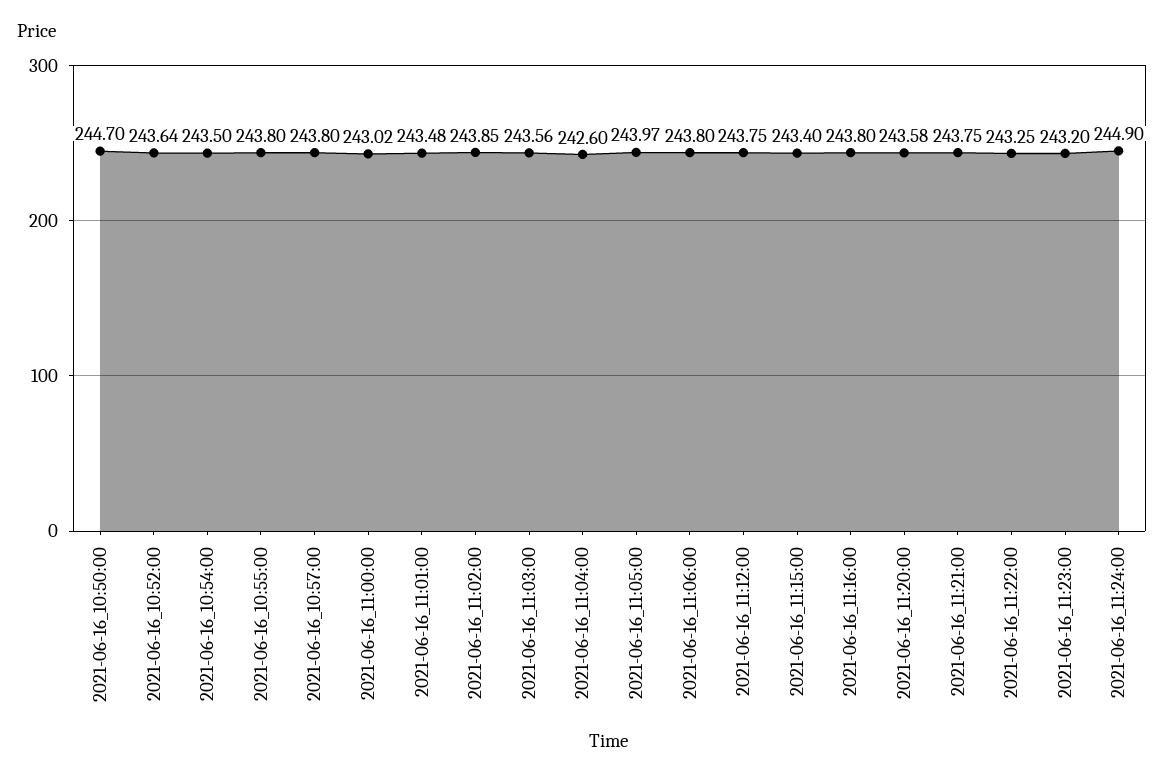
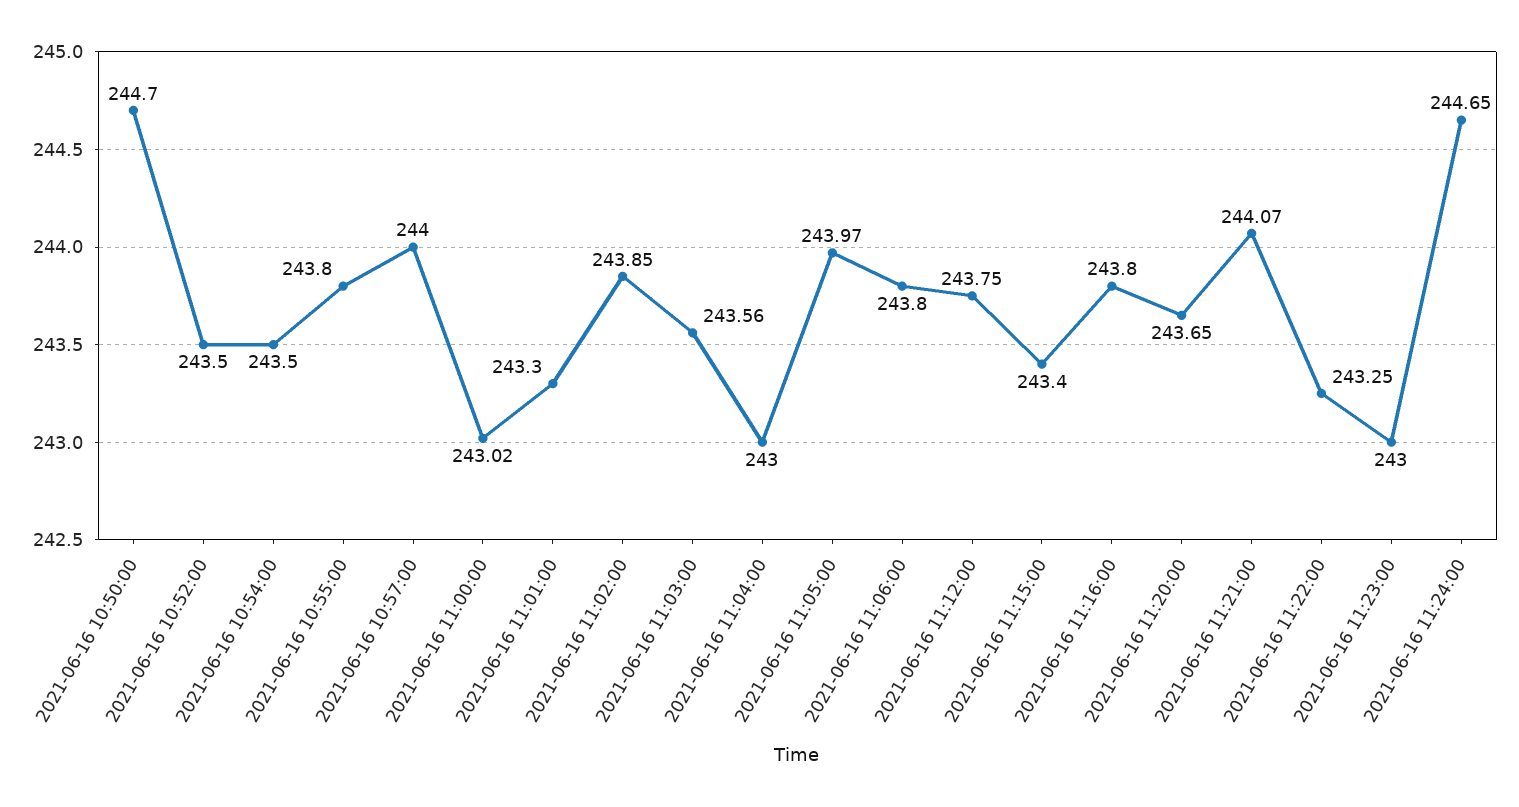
  {
    "2021-06-16_10:50:00": 244.7,
-   "2021-06-16_10:52:00": 243.64,
+   "2021-06-16_10:52:00": 243.5,
    "2021-06-16_10:54:00": 243.5,
    "2021-06-16_10:55:00": 243.8,
-   "2021-06-16_10:57:00": 243.8,
+   "2021-06-16_10:57:00": 244,
    "2021-06-16_11:00:00": 243.02,
-   "2021-06-16_11:01:00": 243.48,
+   "2021-06-16_11:01:00": 243.3,
    "2021-06-16_11:02:00": 243.85,
    "2021-06-16_11:03:00": 243.56,
-   "2021-06-16_11:04:00": 242.6,
+   "2021-06-16_11:04:00": 243,
    "2021-06-16_11:05:00": 243.97,
    "2021-06-16_11:06:00": 243.8,
    "2021-06-16_11:12:00": 243.75,
    "2021-06-16_11:15:00": 243.4,
    "2021-06-16_11:16:00": 243.8,
-   "2021-06-16_11:20:00": 243.58,
+   "2021-06-16_11:20:00": 243.65,
-   "2021-06-16_11:21:00": 243.75,
+   "2021-06-16_11:21:00": 244.07,
    "2021-06-16_11:22:00": 243.25,
-   "2021-06-16_11:23:00": 243.2,
+   "2021-06-16_11:23:00": 243,
-   "2021-06-16_11:24:00": 244.9
+   "2021-06-16_11:24:00": 244.65
  }

